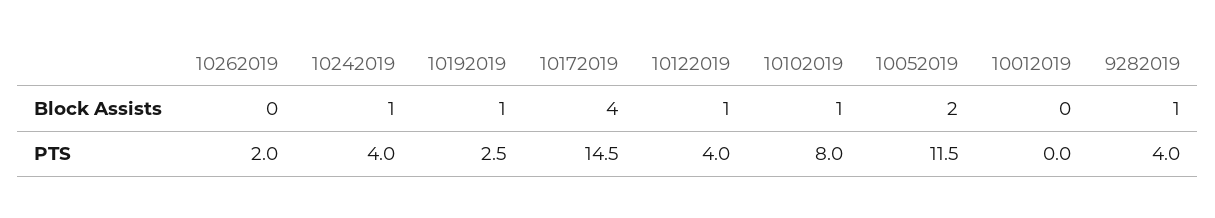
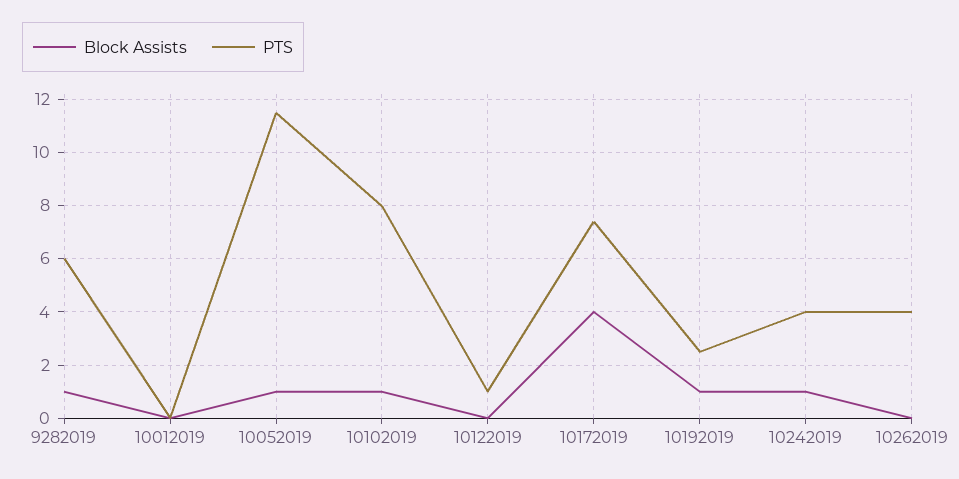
  {
    "Block Assists": {
      "10262019": 0,
      "10242019": 1,
      "10192019": 1,
      "10172019": 4,
-     "10122019": 1,
+     "10122019": 0,
      "10102019": 1,
-     "10052019": 2,
+     "10052019": 1,
      "10012019": 0,
      "9282019": 1
    },
    "PTS": {
-     "10262019": 2,
+     "10262019": 4,
      "10242019": 4,
      "10192019": 2.5,
-     "10172019": 14.5,
+     "10172019": 7.5,
-     "10122019": 4,
+     "10122019": 1,
      "10102019": 8,
      "10052019": 11.5,
      "10012019": 0,
-     "9282019": 4
+     "9282019": 6
    }
  }

